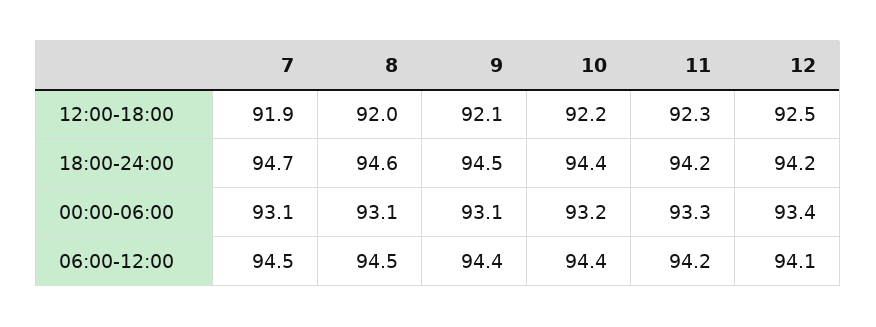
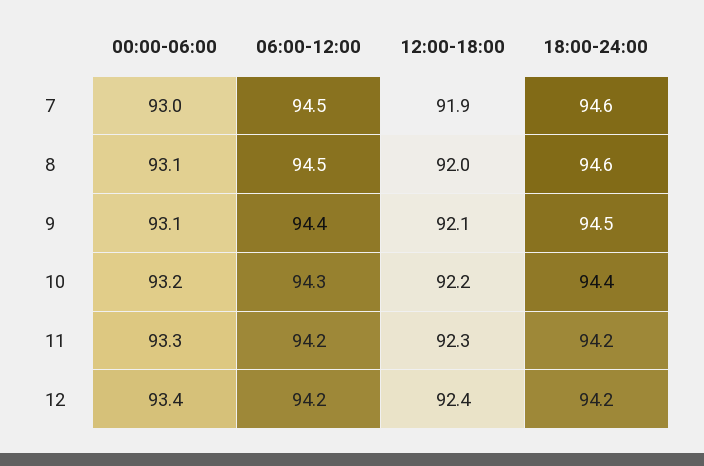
  {
    "7": {
      "12:00-18:00": 91.9,
-     "18:00-24:00": 94.7,
+     "18:00-24:00": 94.6,
-     "00:00-06:00": 93.1,
+     "00:00-06:00": 93,
      "06:00-12:00": 94.5
    },
    "8": {
      "12:00-18:00": 92,
      "18:00-24:00": 94.6,
      "00:00-06:00": 93.1,
      "06:00-12:00": 94.5
    },
    "9": {
      "12:00-18:00": 92.1,
      "18:00-24:00": 94.5,
      "00:00-06:00": 93.1,
      "06:00-12:00": 94.4
    },
    "10": {
      "12:00-18:00": 92.2,
      "18:00-24:00": 94.4,
      "00:00-06:00": 93.2,
-     "06:00-12:00": 94.4
+     "06:00-12:00": 94.3
    },
    "11": {
      "12:00-18:00": 92.3,
      "18:00-24:00": 94.2,
      "00:00-06:00": 93.3,
      "06:00-12:00": 94.2
    },
    "12": {
-     "12:00-18:00": 92.5,
+     "12:00-18:00": 92.4,
      "18:00-24:00": 94.2,
      "00:00-06:00": 93.4,
-     "06:00-12:00": 94.1
+     "06:00-12:00": 94.2
    }
  }

